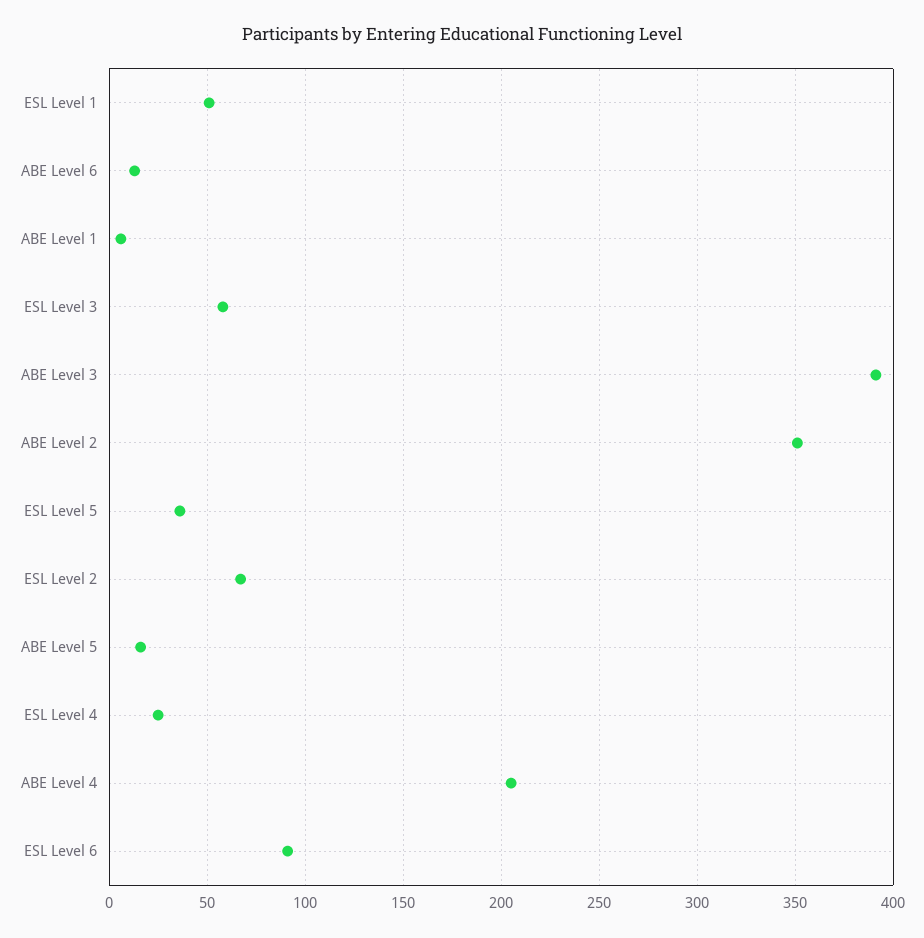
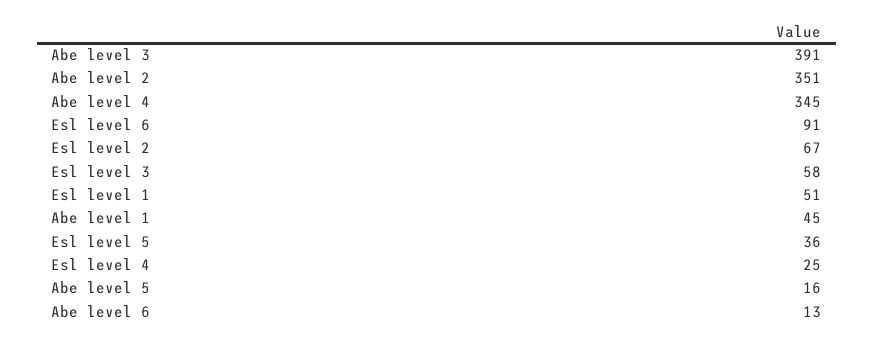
  {
    "ESL Level 1": 51,
    "ABE Level 6": 13,
-   "ABE Level 1": 5,
+   "ABE Level 1": 45,
    "ESL Level 3": 58,
    "ABE Level 3": 391,
    "ABE Level 2": 351,
    "ESL Level 5": 36,
    "ESL Level 2": 67,
    "ABE Level 5": 16,
    "ESL Level 4": 25,
-   "ABE Level 4": 205,
+   "ABE Level 4": 345,
    "ESL Level 6": 91
  }

